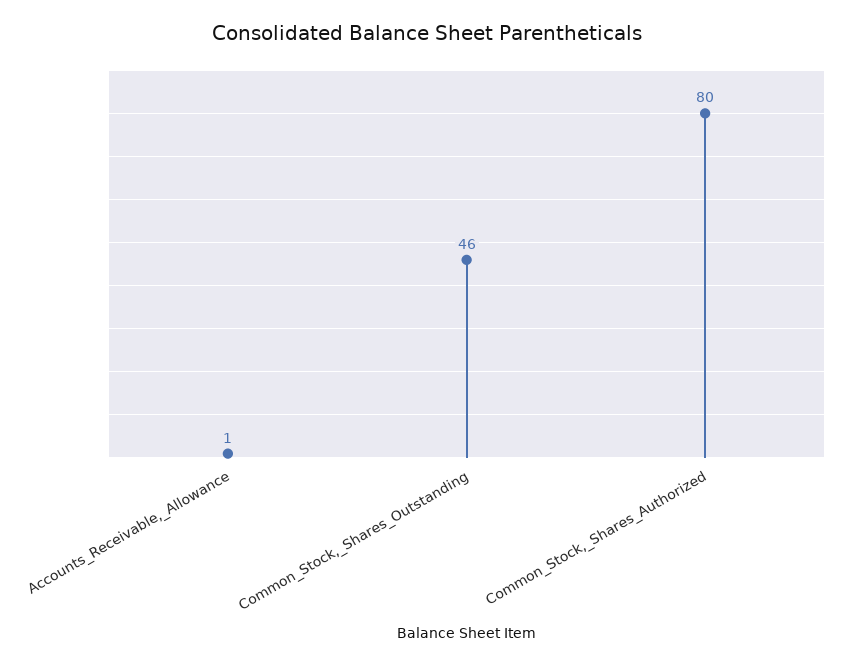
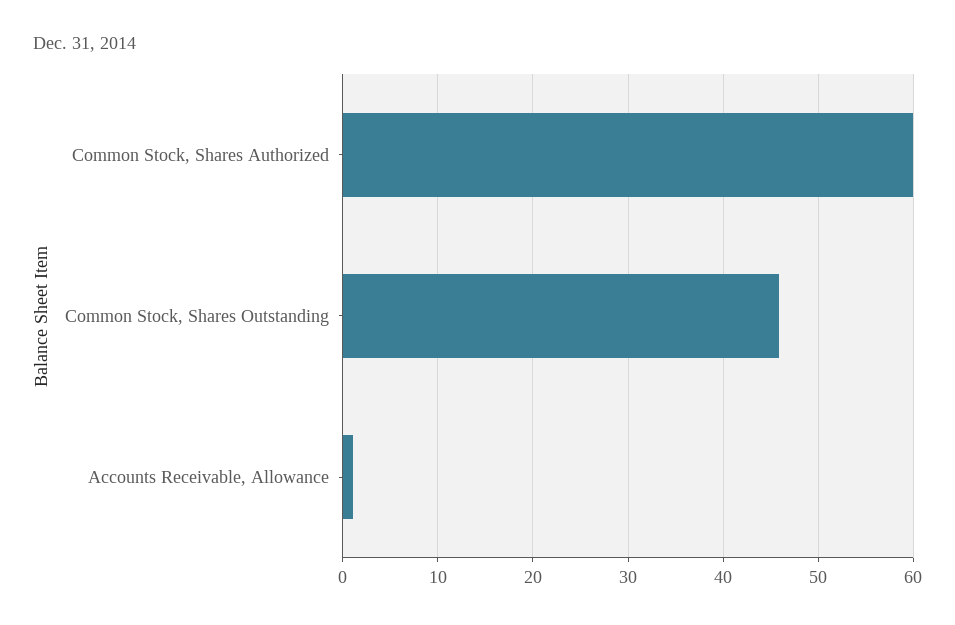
  {
    "Accounts_Receivable,_Allowance": 1,
    "Common_Stock,_Shares_Outstanding": 46,
-   "Common_Stock,_Shares_Authorized": 80
+   "Common_Stock,_Shares_Authorized": 60
  }

